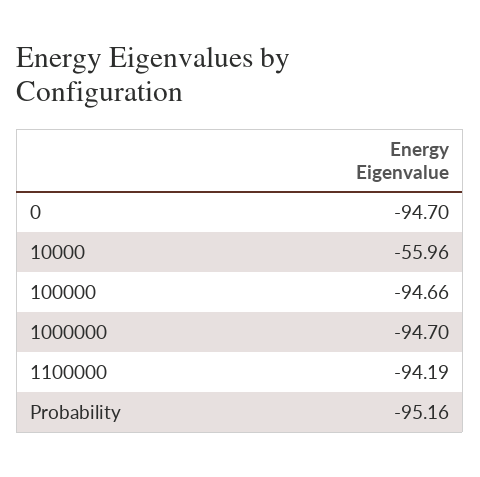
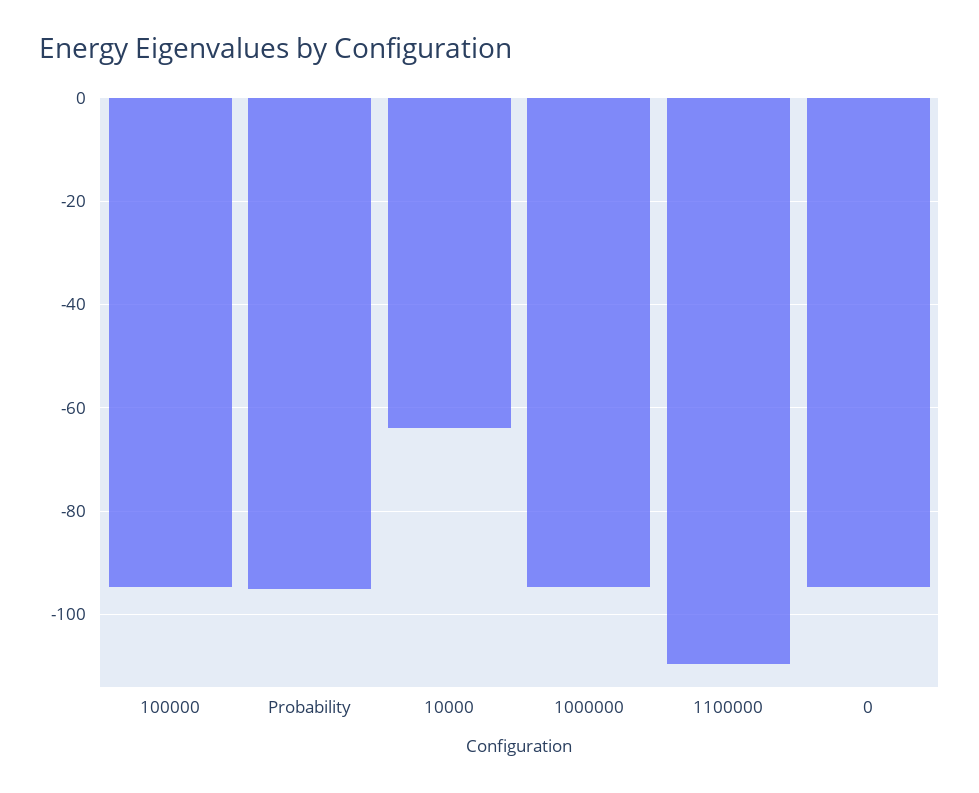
  {
    "0": -94.7,
-   "10000": -55.96,
+   "10000": -64,
    "100000": -94.66,
    "1000000": -94.7,
-   "1100000": -94.19,
+   "1100000": -110,
    "Probability": -95.16
  }

